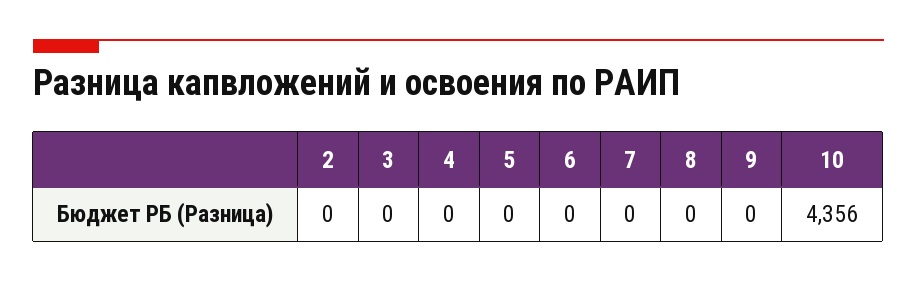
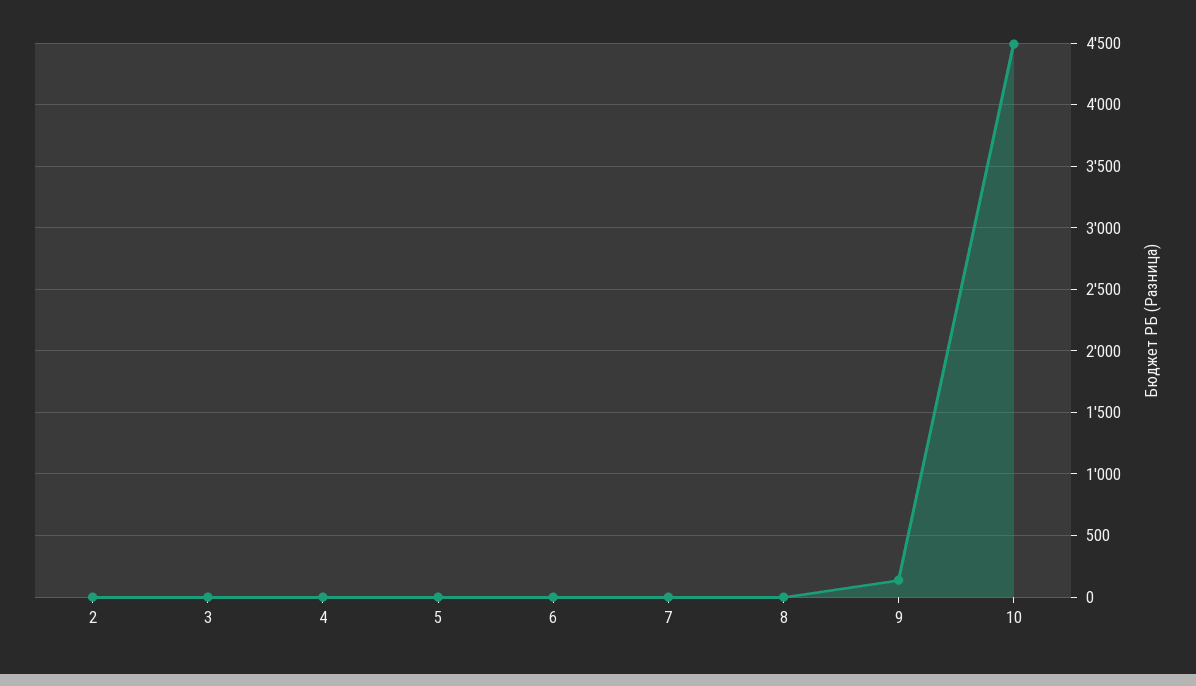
  {
    "2": 0,
    "3": 0,
    "4": 0,
    "5": 0,
    "6": 0,
    "7": 0,
    "8": 0,
-   "9": 0,
+   "9": 150,
-   "10": 4356
+   "10": 4500
  }

